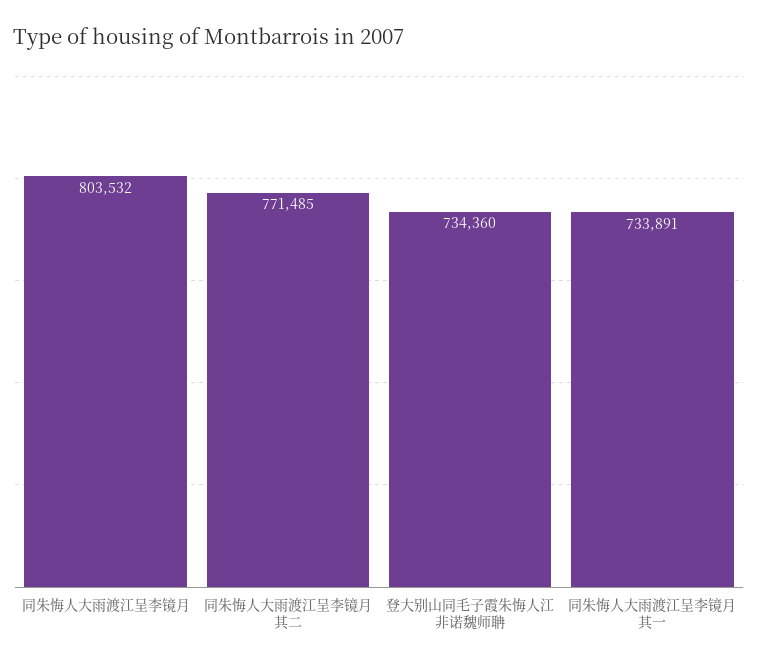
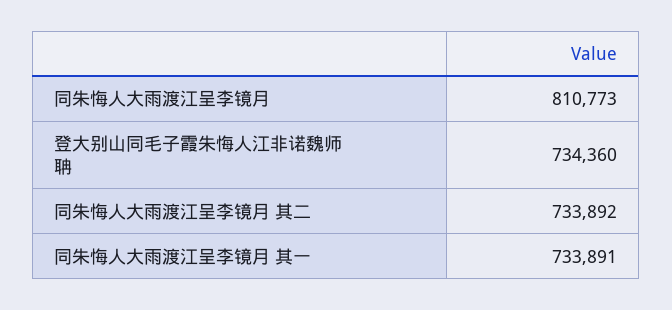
  {
-   "同朱悔人大雨渡江呈李镜月": 803532,
+   "同朱悔人大雨渡江呈李镜月": 810773,
-   "同朱悔人大雨渡江呈李镜月 其二": 771485,
+   "同朱悔人大雨渡江呈李镜月 其二": 733892,
    "登大别山同毛子霞朱悔人江非诺魏师聃": 734360,
    "同朱悔人大雨渡江呈李镜月 其一": 733891
  }

